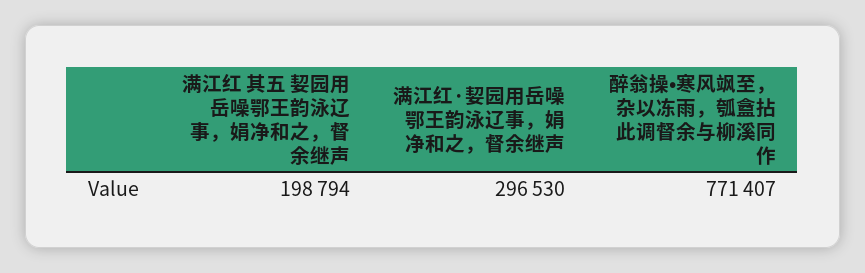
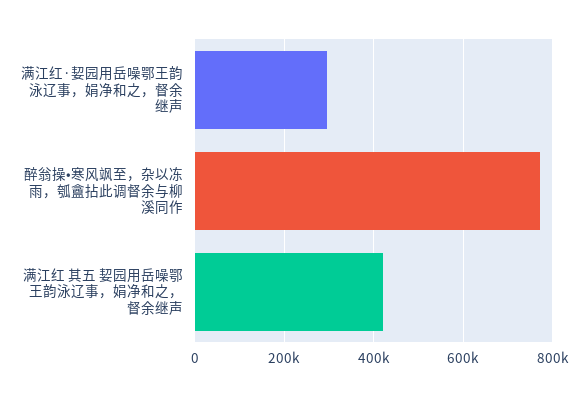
  {
-   "满江红 其五 㛃园用岳噪鄂王韵泳辽事，娟净和之，督余继声": 198794,
+   "满江红 其五 㛃园用岳噪鄂王韵泳辽事，娟净和之，督余继声": 420000,
    "满江红·㛃园用岳噪鄂王韵泳辽事，娟净和之，督余继声": 296530,
    "醉翁操•寒风飒至，杂以冻雨，瓠盦拈此调督余与柳溪同作": 771407
  }

